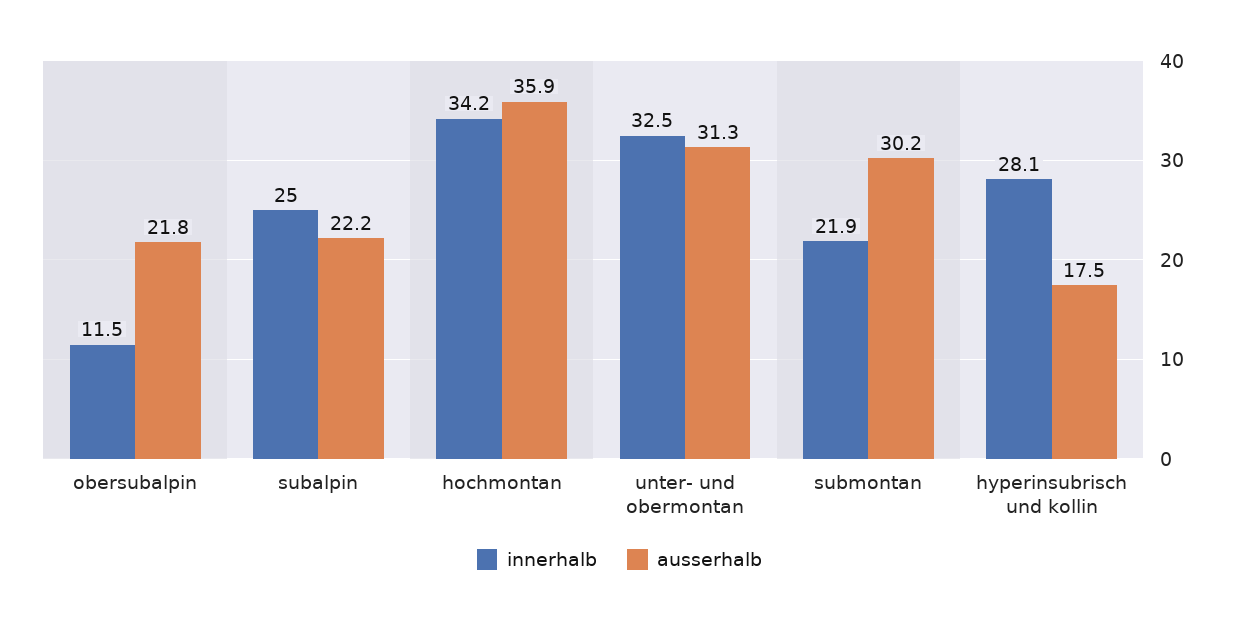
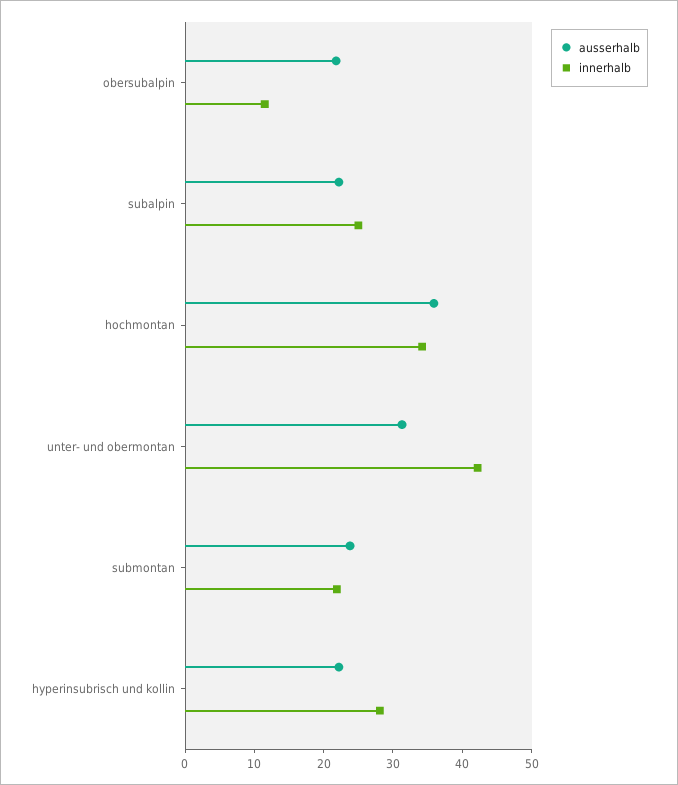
  {
    "innerhalb": {
      "obersubalpin": 11.5,
      "subalpin": 25,
      "hochmontan": 34.2,
-     "unter- und obermontan": 32.5,
+     "unter- und obermontan": 42,
      "submontan": 21.9,
      "hyperinsubrisch und kollin": 28.1
    },
    "ausserhalb": {
      "obersubalpin": 21.8,
      "subalpin": 22.2,
      "hochmontan": 35.9,
      "unter- und obermontan": 31.3,
-     "submontan": 30.2,
+     "submontan": 24,
-     "hyperinsubrisch und kollin": 17.5
+     "hyperinsubrisch und kollin": 22
    }
  }

